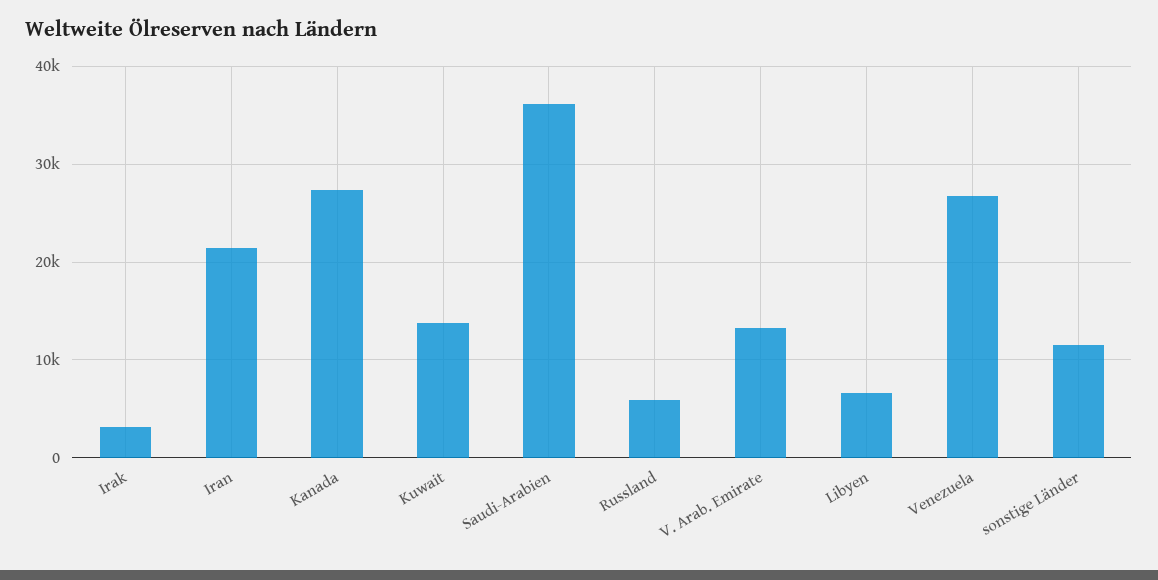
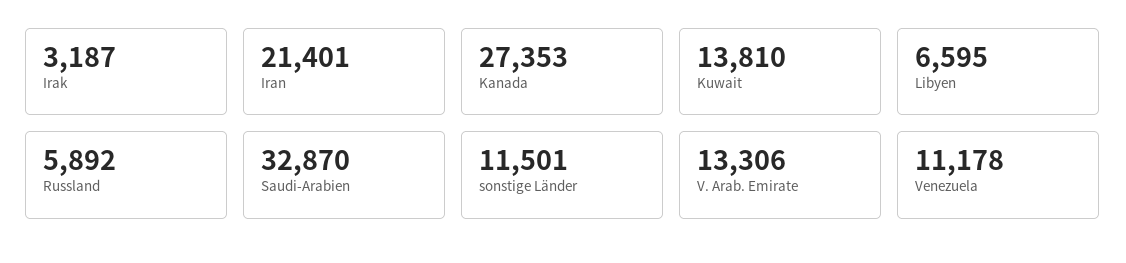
  {
    "Irak": 3187,
    "Iran": 21401,
    "Kanada": 27353,
    "Kuwait": 13810,
-   "Saudi-Arabien": 36000,
+   "Saudi-Arabien": 32870,
    "Russland": 5892,
    "V. Arab. Emirate": 13306,
    "Libyen": 6595,
-   "Venezuela": 27000,
+   "Venezuela": 11178,
    "sonstige Länder": 11501
  }

